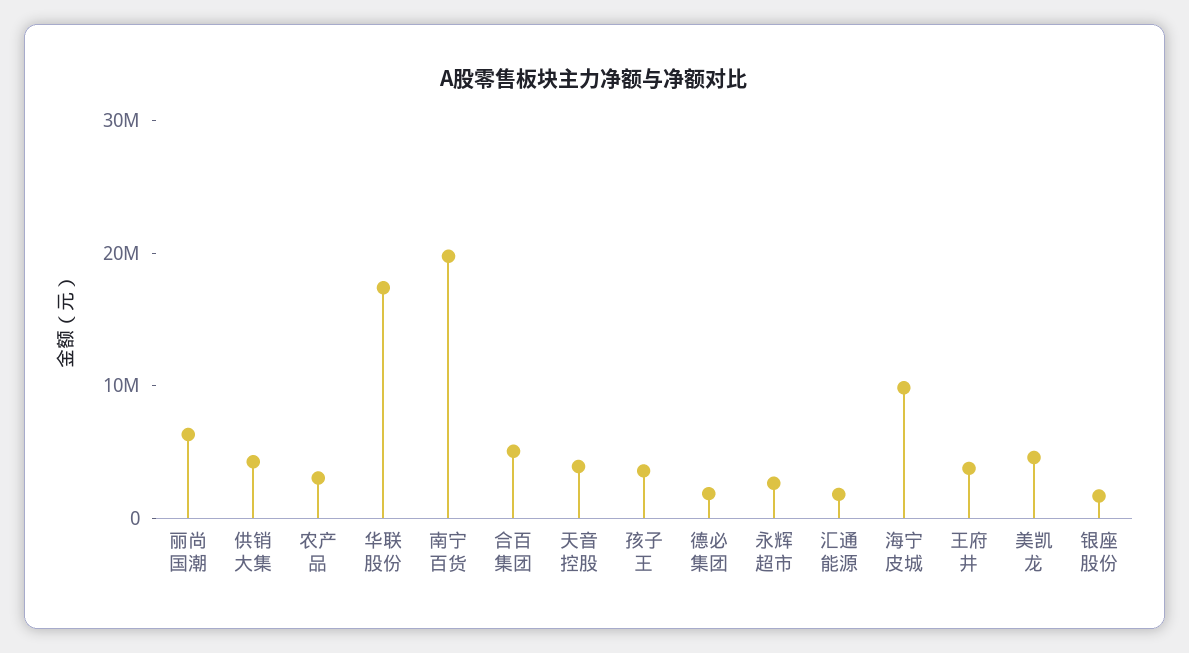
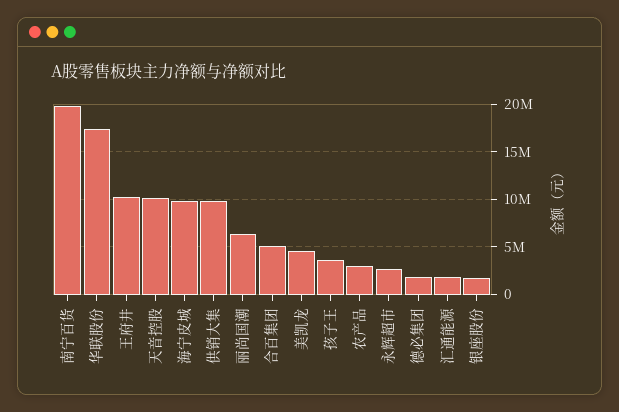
  {
    "丽尚国潮": 6000000,
-   "供销大集": 4000000,
+   "供销大集": 10000000,
    "农产品": 3000000,
    "华联股份": 17000000,
    "南宁百货": 20000000,
    "合百集团": 5000000,
-   "天音控股": 4000000,
+   "天音控股": 10000000,
    "孩子王": 4000000,
    "德必集团": 2000000,
    "永辉超市": 3000000,
    "汇通能源": 2000000,
    "海宁皮城": 10000000,
-   "王府井": 4000000,
+   "王府井": 10000000,
    "美凯龙": 5000000,
    "银座股份": 2000000
  }

